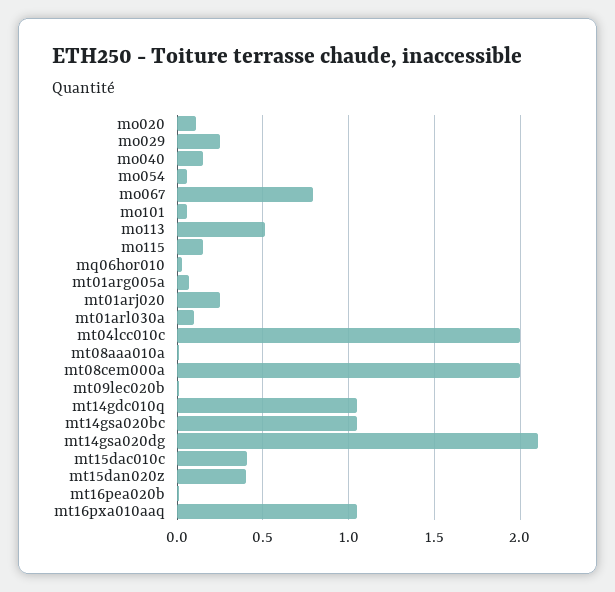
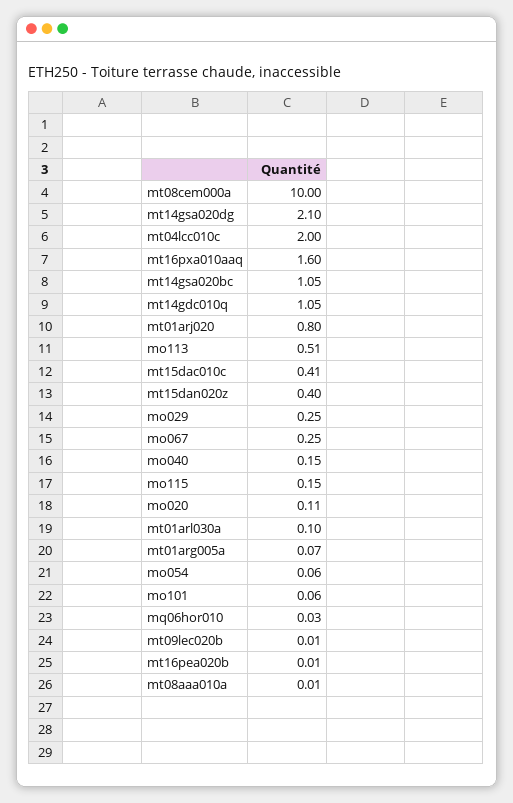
  {
    "mo020": 0.11,
    "mo029": 0.25,
    "mo040": 0.15,
    "mo054": 0.06,
-   "mo067": 0.8,
+   "mo067": 0.25,
    "mo101": 0.06,
    "mo113": 0.51,
    "mo115": 0.15,
    "mq06hor010": 0.03,
    "mt01arg005a": 0.07,
-   "mt01arj020": 0.25,
+   "mt01arj020": 0.8,
    "mt01arl030a": 0.1,
    "mt04lcc010c": 2,
    "mt08aaa010a": 0.01,
-   "mt08cem000a": 2,
+   "mt08cem000a": 10,
    "mt09lec020b": 0.01,
    "mt14gdc010q": 1.05,
    "mt14gsa020bc": 1.05,
    "mt14gsa020dg": 2.1,
    "mt15dac010c": 0.41,
    "mt15dan020z": 0.4,
    "mt16pea020b": 0.01,
-   "mt16pxa010aaq": 1.05
+   "mt16pxa010aaq": 1.6
  }

